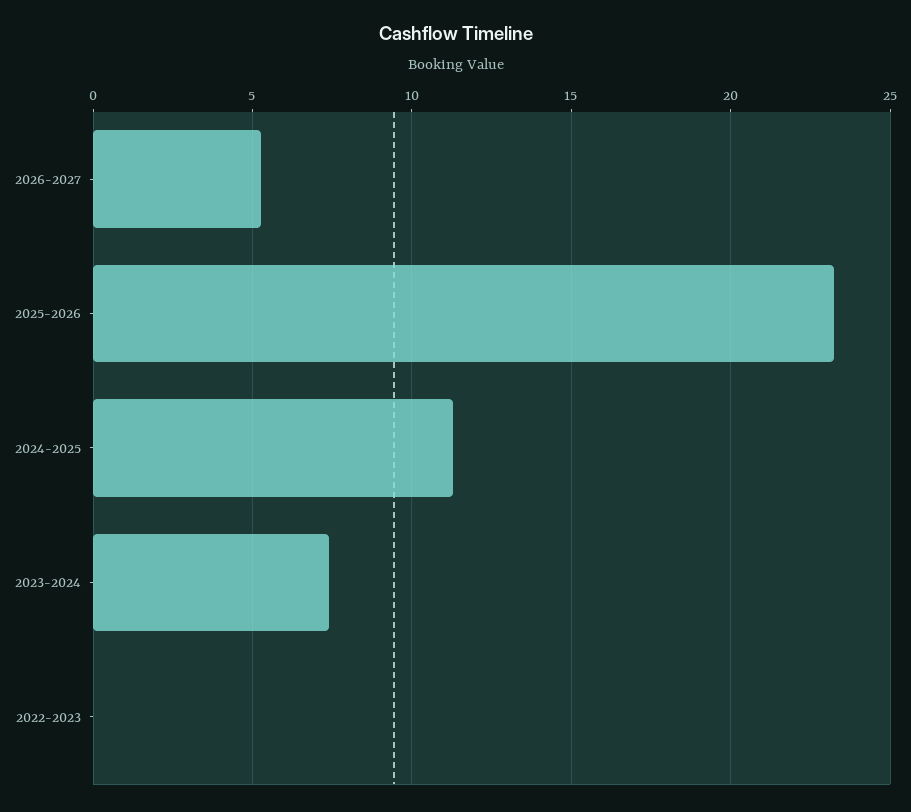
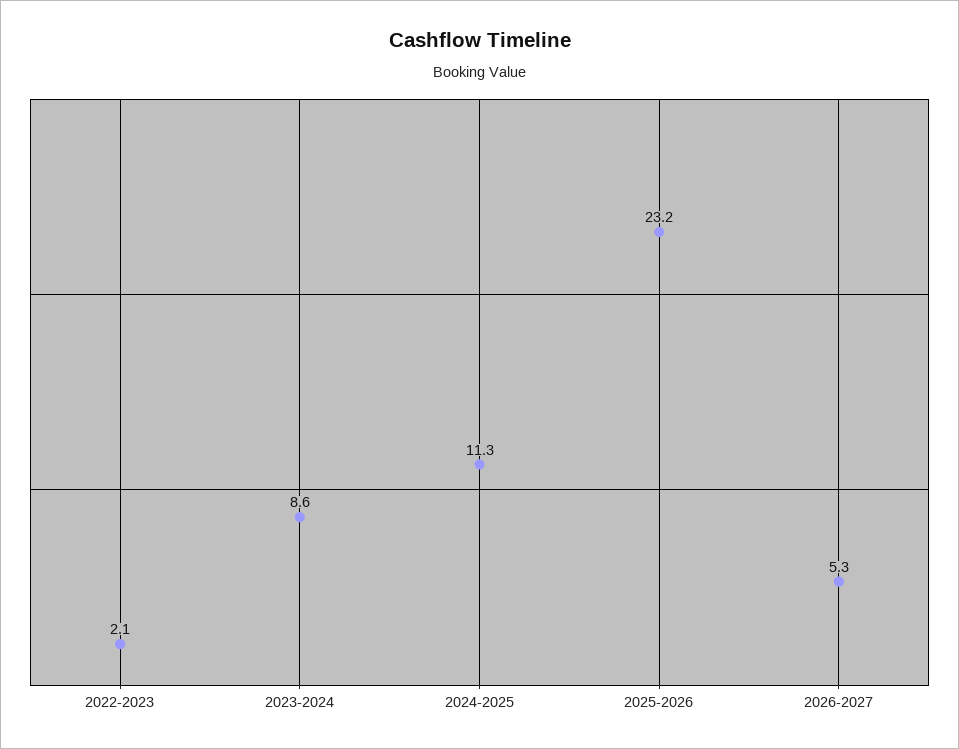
  {
    "2026-2027": 5.3,
    "2025-2026": 23.2,
    "2024-2025": 11.3,
-   "2023-2024": 7.5,
+   "2023-2024": 8.6,
-   "2022-2023": 0
+   "2022-2023": 2.1
  }

